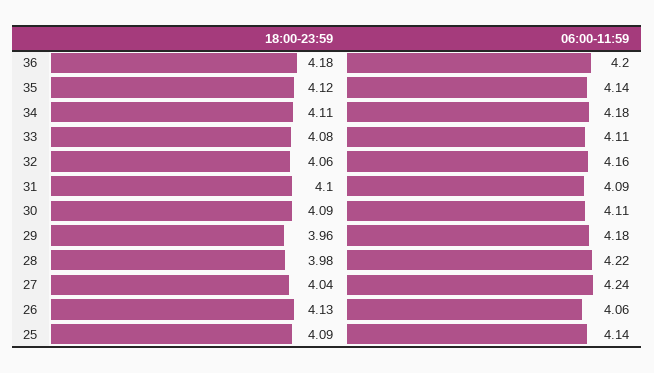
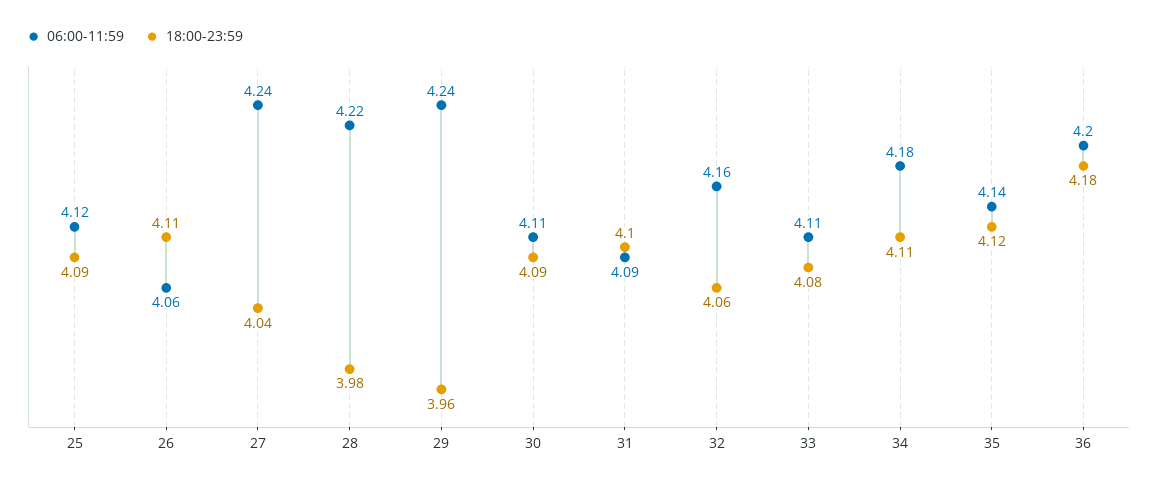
  {
    "18:00-23:59": {
      "36": 4.18,
      "35": 4.12,
      "34": 4.11,
      "33": 4.08,
      "32": 4.06,
      "31": 4.1,
      "30": 4.09,
      "29": 3.96,
      "28": 3.98,
      "27": 4.04,
-     "26": 4.13,
+     "26": 4.11,
      "25": 4.09
    },
    "06:00-11:59": {
      "36": 4.2,
      "35": 4.14,
      "34": 4.18,
      "33": 4.11,
      "32": 4.16,
      "31": 4.09,
      "30": 4.11,
-     "29": 4.18,
+     "29": 4.24,
      "28": 4.22,
      "27": 4.24,
      "26": 4.06,
-     "25": 4.14
+     "25": 4.12
    }
  }

